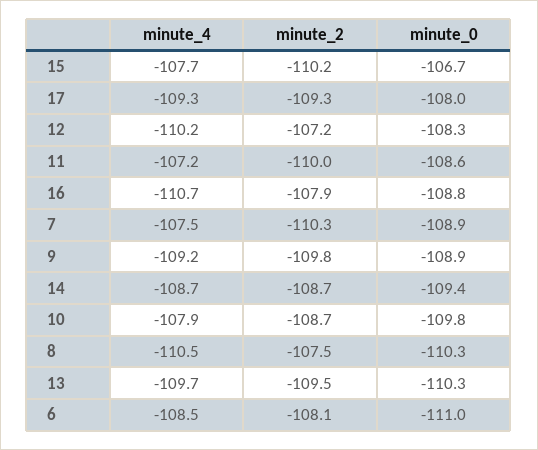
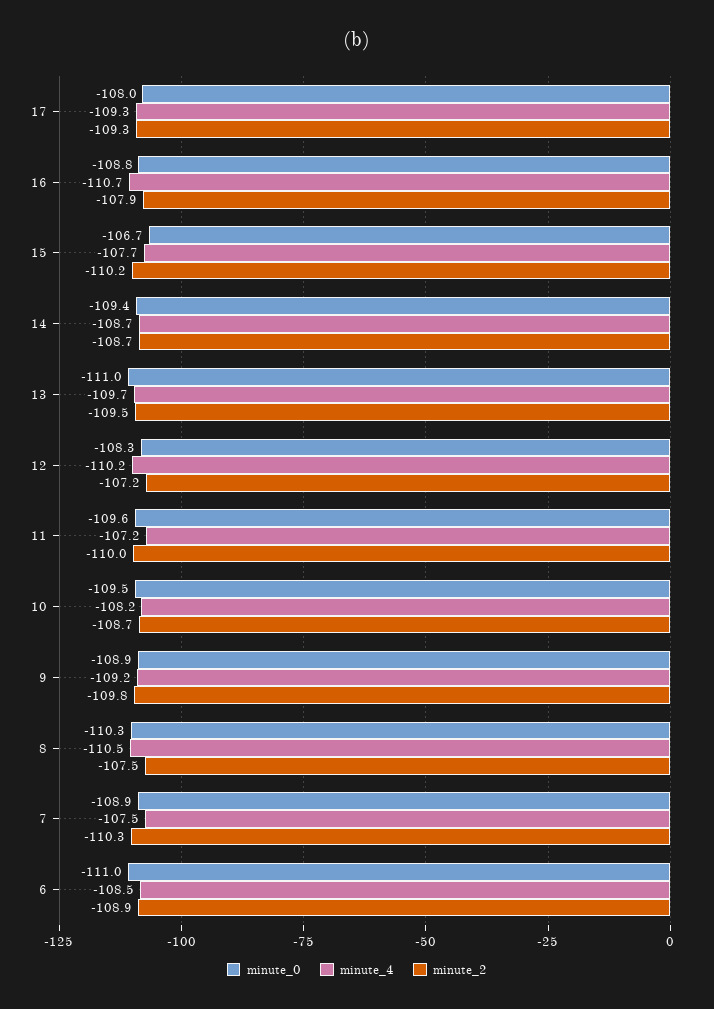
  {
    "minute_4": {
      "15": -107.7,
      "17": -109.3,
      "12": -110.2,
      "11": -107.2,
      "16": -110.7,
      "7": -107.5,
      "9": -109.2,
      "14": -108.7,
-     "10": -107.9,
+     "10": -108.2,
      "8": -110.5,
      "13": -109.7,
      "6": -108.5
    },
    "minute_2": {
      "15": -110.2,
      "17": -109.3,
      "12": -107.2,
      "11": -110,
      "16": -107.9,
      "7": -110.3,
      "9": -109.8,
      "14": -108.7,
      "10": -108.7,
      "8": -107.5,
      "13": -109.5,
-     "6": -108.1
+     "6": -108.9
    },
    "minute_0": {
      "15": -106.7,
      "17": -108,
      "12": -108.3,
-     "11": -108.6,
+     "11": -109.6,
      "16": -108.8,
      "7": -108.9,
      "9": -108.9,
      "14": -109.4,
-     "10": -109.8,
+     "10": -109.5,
      "8": -110.3,
-     "13": -110.3,
+     "13": -111,
      "6": -111
    }
  }

